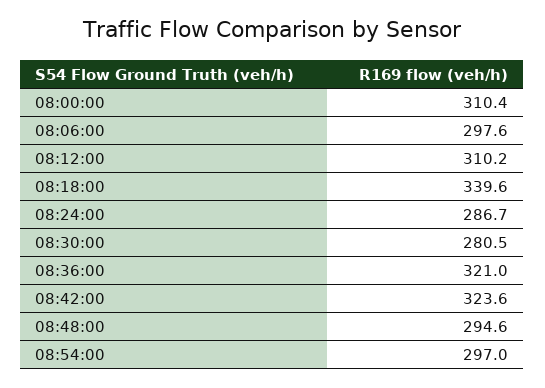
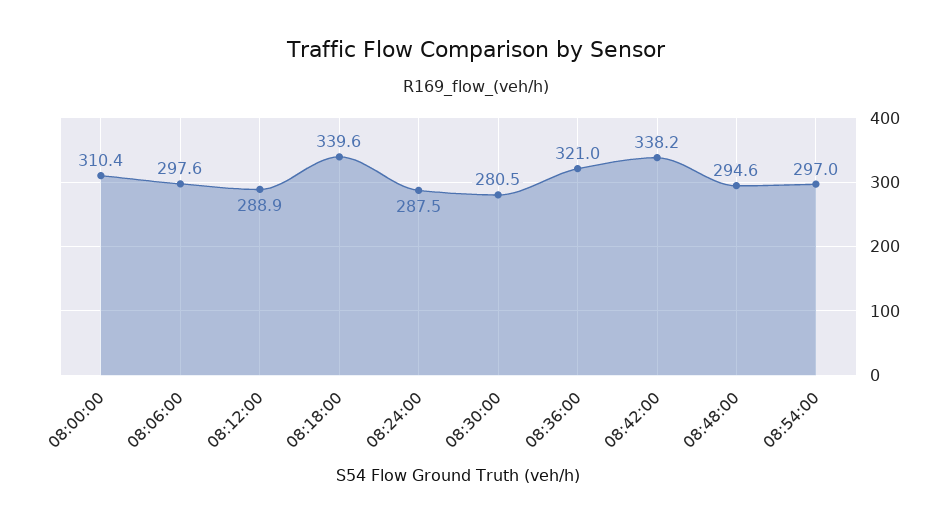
  {
    "08:00:00": 310.4,
    "08:06:00": 297.6,
-   "08:12:00": 310.2,
+   "08:12:00": 288.9,
    "08:18:00": 339.6,
-   "08:24:00": 286.7,
+   "08:24:00": 287.5,
    "08:30:00": 280.5,
    "08:36:00": 321,
-   "08:42:00": 323.6,
+   "08:42:00": 338.2,
    "08:48:00": 294.6,
    "08:54:00": 297
  }

